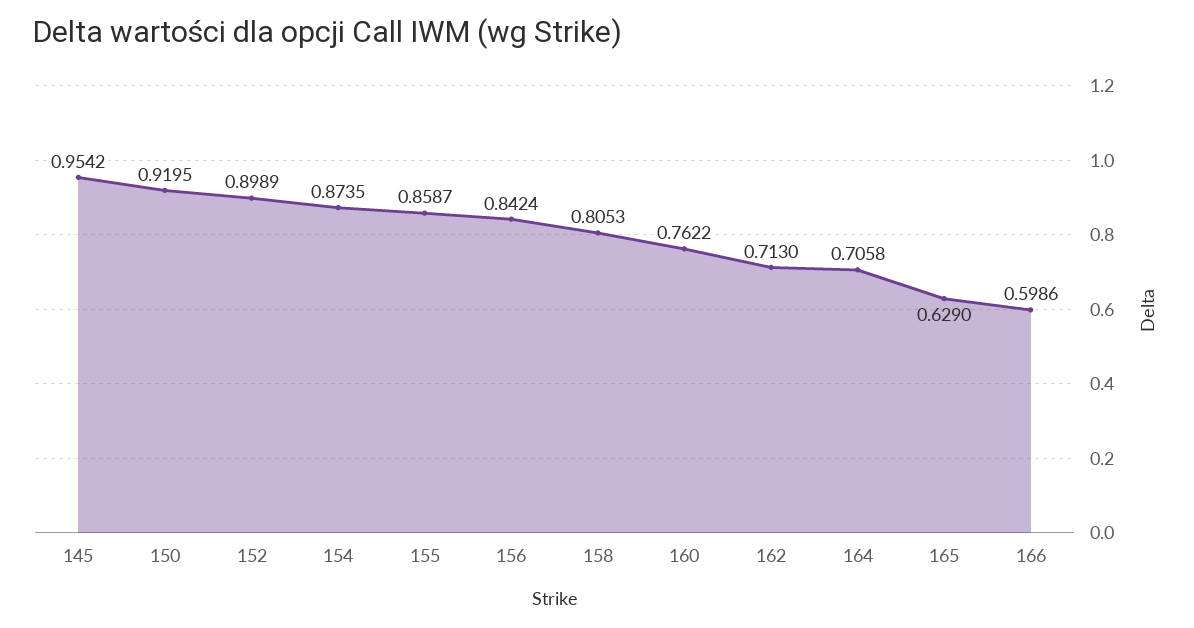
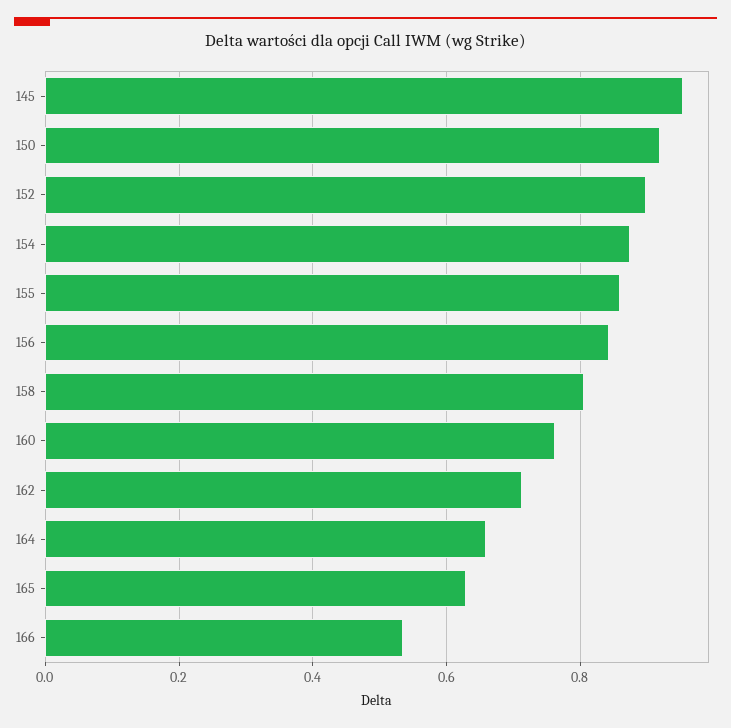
  {
    "145": 0.9542,
    "150": 0.9195,
    "152": 0.8989,
    "154": 0.8735,
    "155": 0.8587,
    "156": 0.8424,
    "158": 0.8053,
    "160": 0.7622,
    "162": 0.713,
-   "164": 0.7058,
+   "164": 0.66,
    "165": 0.629,
-   "166": 0.5986
+   "166": 0.54
  }

